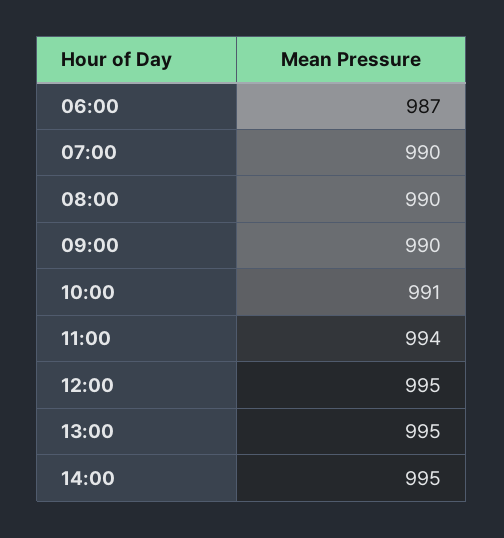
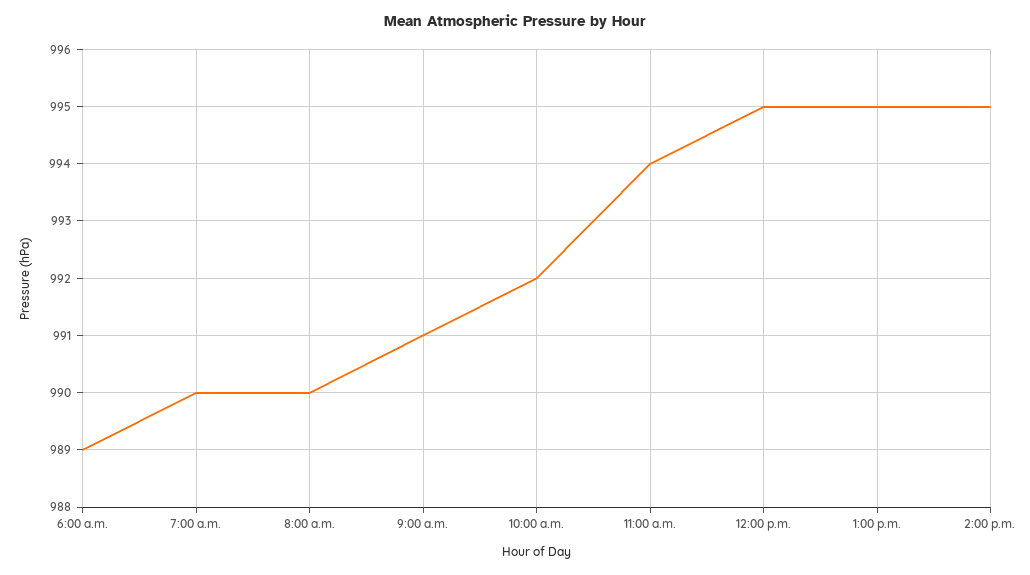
  {
-   "06:00": 987,
+   "06:00": 989,
    "07:00": 990,
    "08:00": 990,
-   "09:00": 990,
+   "09:00": 991,
-   "10:00": 991,
+   "10:00": 992,
    "11:00": 994,
    "12:00": 995,
    "13:00": 995,
    "14:00": 995
  }

